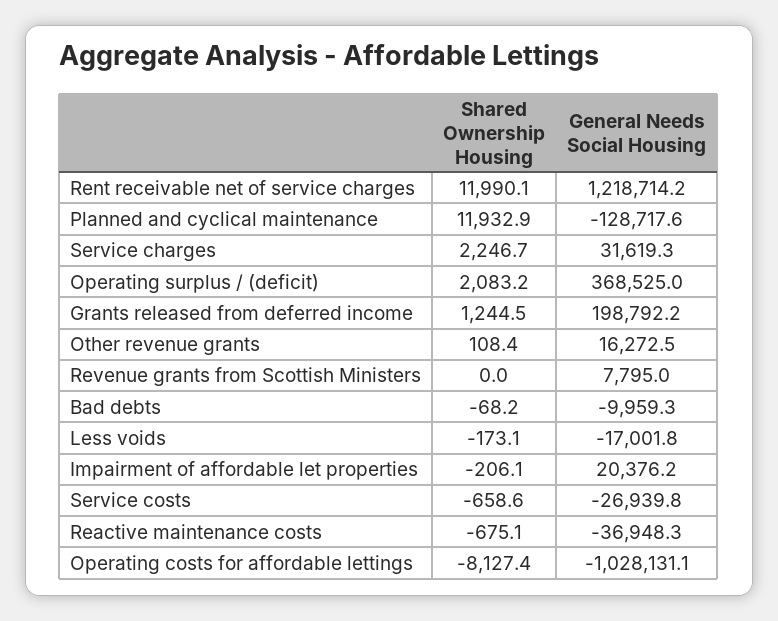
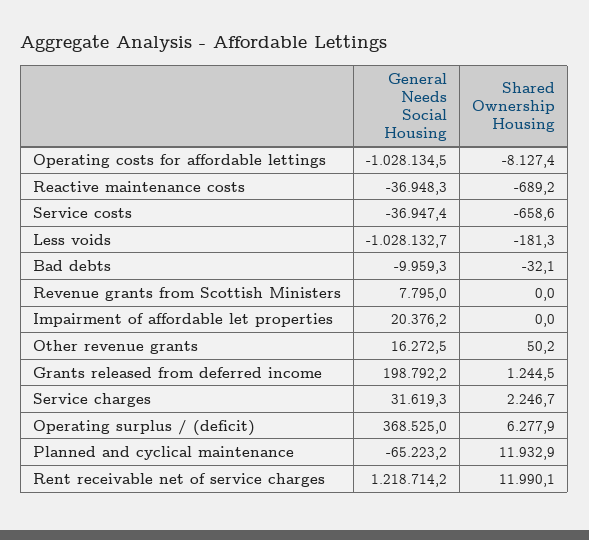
  {
    "Shared Ownership Housing": {
      "Rent receivable net of service charges": 11990.1,
      "Planned and cyclical maintenance": 11932.9,
      "Service charges": 2246.7,
-     "Operating surplus / (deficit)": 2083.2,
+     "Operating surplus / (deficit)": 6277.9,
      "Grants released from deferred income": 1244.5,
-     "Other revenue grants": 108.4,
+     "Other revenue grants": 50.2,
      "Revenue grants from Scottish Ministers": 0,
-     "Bad debts": -68.2,
+     "Bad debts": -32.1,
-     "Less voids": -173.1,
+     "Less voids": -181.3,
-     "Impairment of affordable let properties": -206.1,
+     "Impairment of affordable let properties": 0,
      "Service costs": -658.6,
-     "Reactive maintenance costs": -675.1,
+     "Reactive maintenance costs": -689.2,
      "Operating costs for affordable lettings": -8127.4
    },
    "General Needs Social Housing": {
      "Rent receivable net of service charges": 1218714.2,
-     "Planned and cyclical maintenance": -128717.6,
+     "Planned and cyclical maintenance": -65223.2,
      "Service charges": 31619.3,
      "Operating surplus / (deficit)": 368525,
      "Grants released from deferred income": 198792.2,
      "Other revenue grants": 16272.5,
      "Revenue grants from Scottish Ministers": 7795,
      "Bad debts": -9959.3,
-     "Less voids": -17001.8,
+     "Less voids": -1028132.7,
      "Impairment of affordable let properties": 20376.2,
-     "Service costs": -26939.8,
+     "Service costs": -36947.4,
      "Reactive maintenance costs": -36948.3,
-     "Operating costs for affordable lettings": -1028131.1
+     "Operating costs for affordable lettings": -1028134.5
    }
  }

